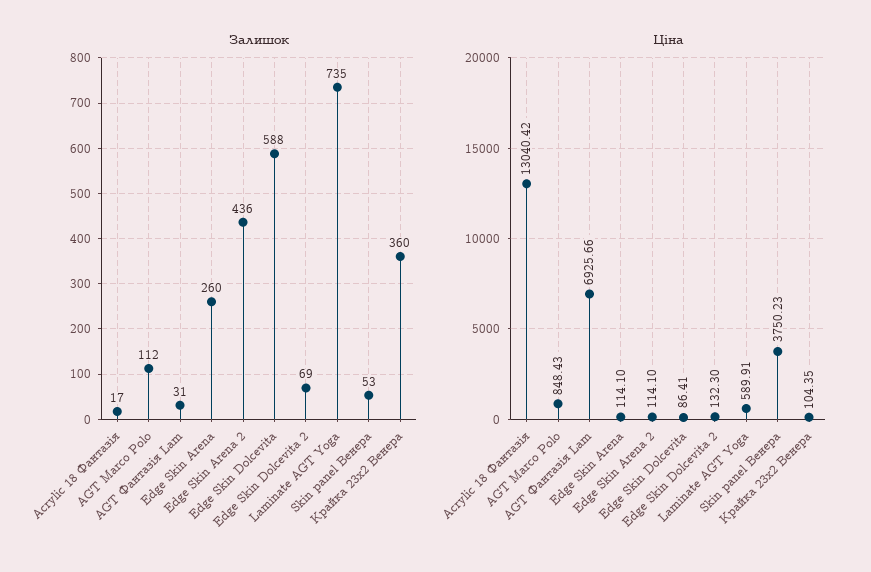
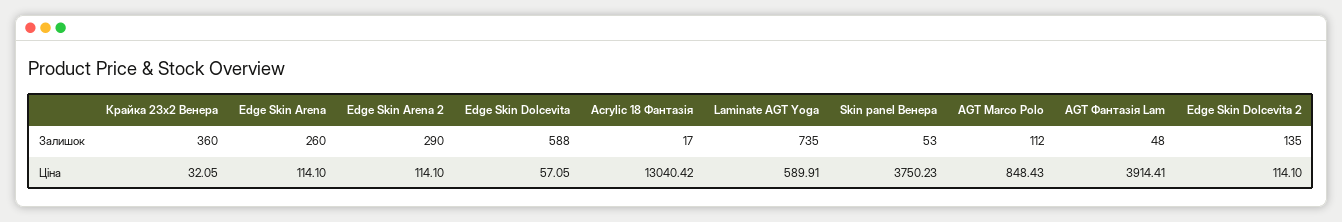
  {
    "Залишок": {
      "Acrylic 18 Фантазія": 17,
      "AGT Marco Polo": 112,
-     "AGT Фантазія Lam": 31,
+     "AGT Фантазія Lam": 48,
      "Edge Skin Arena": 260,
-     "Edge Skin Arena 2": 436,
+     "Edge Skin Arena 2": 290,
      "Edge Skin Dolcevita": 588,
-     "Edge Skin Dolcevita 2": 69,
+     "Edge Skin Dolcevita 2": 135,
      "Laminate AGT Yoga": 735,
      "Skin panel Венера": 53,
      "Крайка 23x2 Венера": 360
    },
    "Ціна": {
      "Acrylic 18 Фантазія": 13040.42,
      "AGT Marco Polo": 848.43,
-     "AGT Фантазія Lam": 6925.66,
+     "AGT Фантазія Lam": 3914.41,
      "Edge Skin Arena": 114.1,
      "Edge Skin Arena 2": 114.1,
-     "Edge Skin Dolcevita": 86.41,
+     "Edge Skin Dolcevita": 57.05,
-     "Edge Skin Dolcevita 2": 132.3,
+     "Edge Skin Dolcevita 2": 114.1,
      "Laminate AGT Yoga": 589.91,
      "Skin panel Венера": 3750.23,
-     "Крайка 23x2 Венера": 104.35
+     "Крайка 23x2 Венера": 32.05
    }
  }

